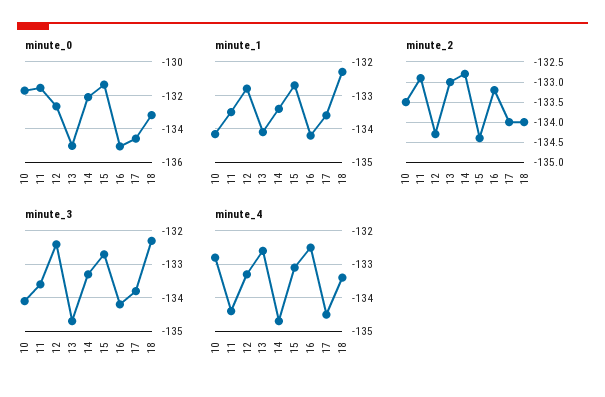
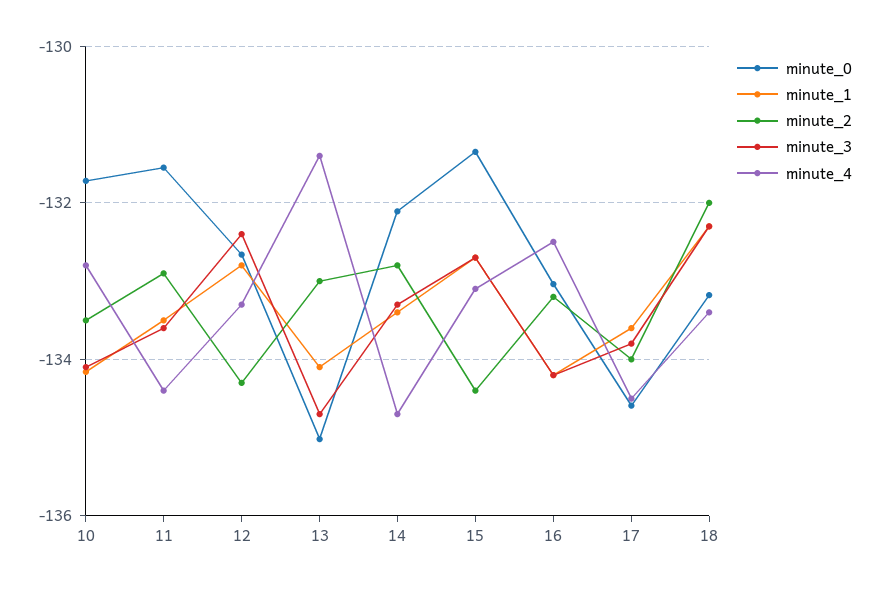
  {
    "minute_0": {
      "10": -131.8,
      "11": -131.6,
      "12": -132.6,
      "13": -135,
      "14": -132.2,
      "15": -131.4,
-     "16": -135,
+     "16": -133,
      "17": -134.6,
      "18": -133.2
    },
    "minute_1": {
      "10": -134.2,
      "11": -133.6,
      "12": -132.8,
      "13": -134.2,
      "14": -133.4,
      "15": -132.8,
      "16": -134.2,
      "17": -133.6,
      "18": -132.4
    },
    "minute_2": {
      "10": -133.6,
      "11": -133,
      "12": -134.4,
      "13": -133,
      "14": -132.8,
      "15": -134.4,
      "16": -133.2,
      "17": -134,
-     "18": -134
+     "18": -132
    },
    "minute_3": {
      "10": -134.2,
      "11": -133.6,
      "12": -132.4,
      "13": -134.8,
      "14": -133.4,
      "15": -132.8,
      "16": -134.2,
      "17": -133.8,
      "18": -132.4
    },
    "minute_4": {
      "10": -132.8,
      "11": -134.4,
      "12": -133.4,
-     "13": -132.5,
+     "13": -131.4,
      "14": -134.8,
      "15": -133.2,
      "16": -132.6,
      "17": -134.6,
      "18": -133.4
    }
  }

